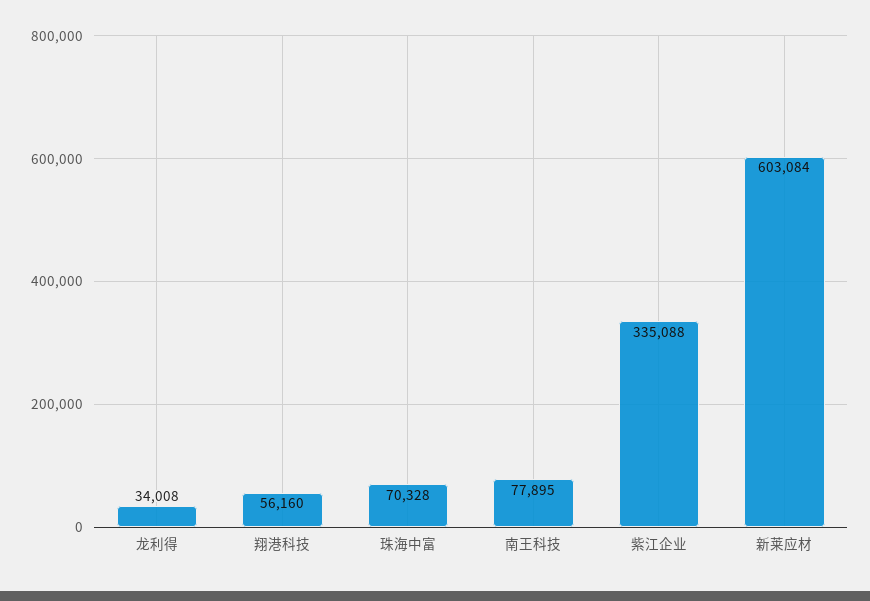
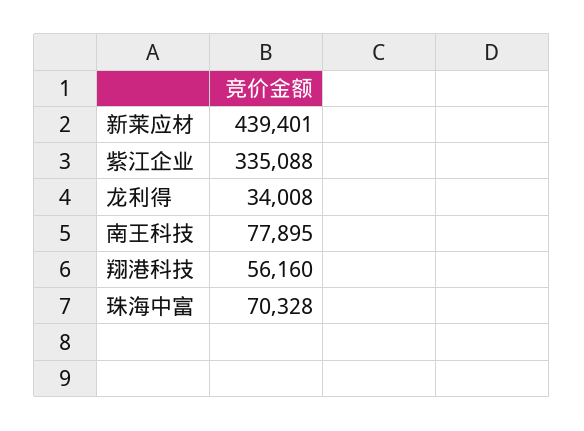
  {
    "龙利得": 34008,
    "翔港科技": 56160,
    "珠海中富": 70328,
    "南王科技": 77895,
    "紫江企业": 335088,
-   "新莱应材": 603084
+   "新莱应材": 439401
  }

